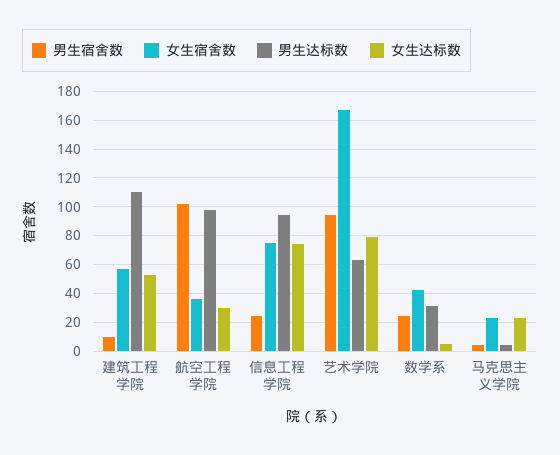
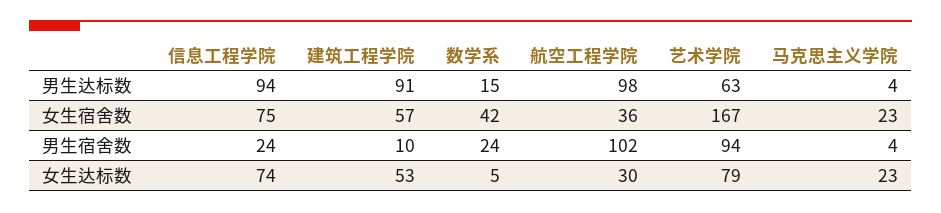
  {
    "男生宿舍数": {
      "建筑工程学院": 10,
      "航空工程学院": 102,
      "信息工程学院": 24,
      "艺术学院": 94,
      "数学系": 24,
      "马克思主义学院": 4
    },
    "女生宿舍数": {
      "建筑工程学院": 57,
      "航空工程学院": 36,
      "信息工程学院": 75,
      "艺术学院": 167,
      "数学系": 42,
      "马克思主义学院": 23
    },
    "男生达标数": {
-     "建筑工程学院": 110,
+     "建筑工程学院": 91,
      "航空工程学院": 98,
      "信息工程学院": 94,
      "艺术学院": 63,
-     "数学系": 30,
+     "数学系": 15,
      "马克思主义学院": 4
    },
    "女生达标数": {
      "建筑工程学院": 53,
      "航空工程学院": 30,
      "信息工程学院": 74,
      "艺术学院": 79,
      "数学系": 5,
      "马克思主义学院": 23
    }
  }

